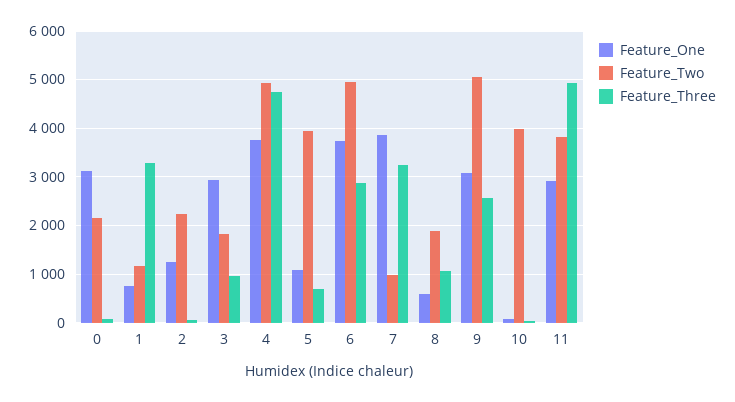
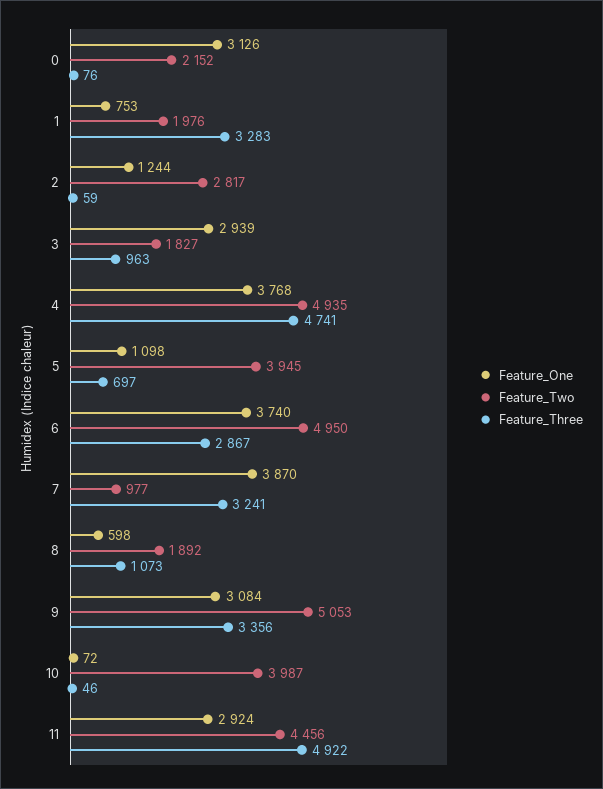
  {
    "Feature_One": {
      "0": 3126,
      "1": 753,
      "2": 1244,
      "3": 2939,
      "4": 3768,
      "5": 1098,
      "6": 3740,
      "7": 3870,
      "8": 598,
      "9": 3084,
      "10": 72,
      "11": 2924
    },
    "Feature_Two": {
      "0": 2152,
-     "1": 1200,
+     "1": 1976,
-     "2": 2200,
+     "2": 2817,
      "3": 1827,
      "4": 4935,
      "5": 3945,
      "6": 4950,
      "7": 977,
      "8": 1892,
      "9": 5053,
      "10": 3987,
-     "11": 3800
+     "11": 4456
    },
    "Feature_Three": {
      "0": 76,
      "1": 3283,
      "2": 59,
      "3": 963,
      "4": 4741,
      "5": 697,
      "6": 2867,
      "7": 3241,
      "8": 1073,
-     "9": 2600,
+     "9": 3356,
      "10": 46,
      "11": 4922
    }
  }

